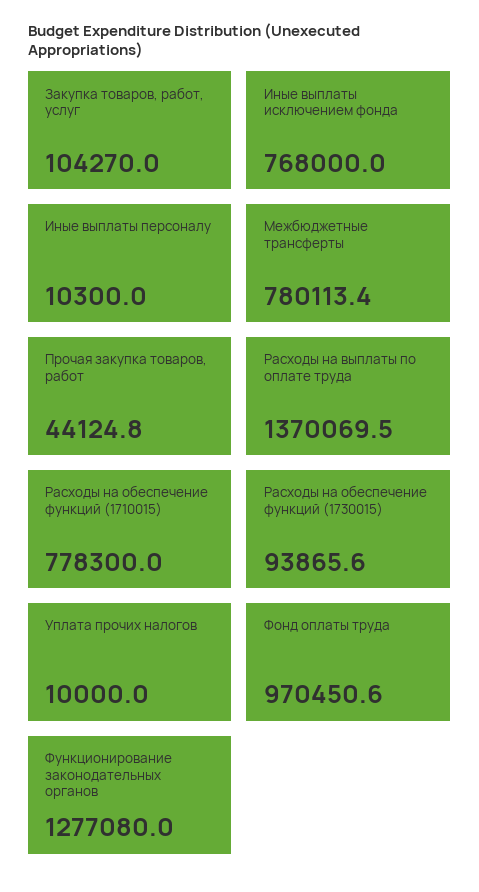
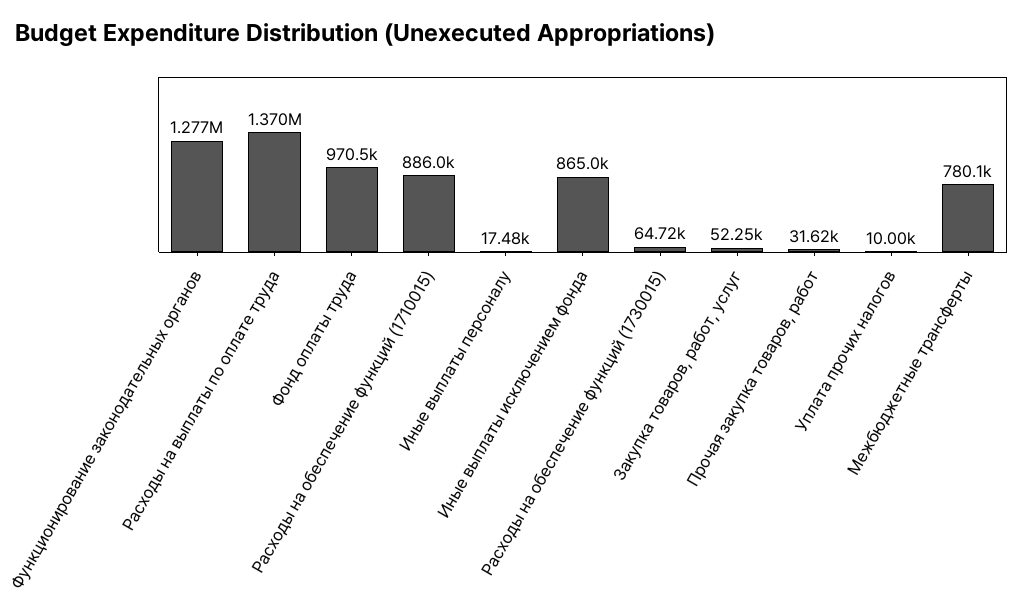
  {
-   "Закупка товаров, работ, услуг": 104270,
+   "Закупка товаров, работ, услуг": 52250,
-   "Иные выплаты исключением фонда": 768000,
+   "Иные выплаты исключением фонда": 865000,
-   "Иные выплаты персоналу": 10300,
+   "Иные выплаты персоналу": 17480,
    "Межбюджетные трансферты": 780113.4,
-   "Прочая закупка товаров, работ": 44124.8,
+   "Прочая закупка товаров, работ": 31620,
    "Расходы на выплаты по оплате труда": 1370069.5,
-   "Расходы на обеспечение функций (1710015)": 778300,
+   "Расходы на обеспечение функций (1710015)": 886000,
-   "Расходы на обеспечение функций (1730015)": 93865.6,
+   "Расходы на обеспечение функций (1730015)": 64720,
    "Уплата прочих налогов": 10000,
    "Фонд оплаты труда": 970450.6,
    "Функционирование законодательных органов": 1277080
  }

